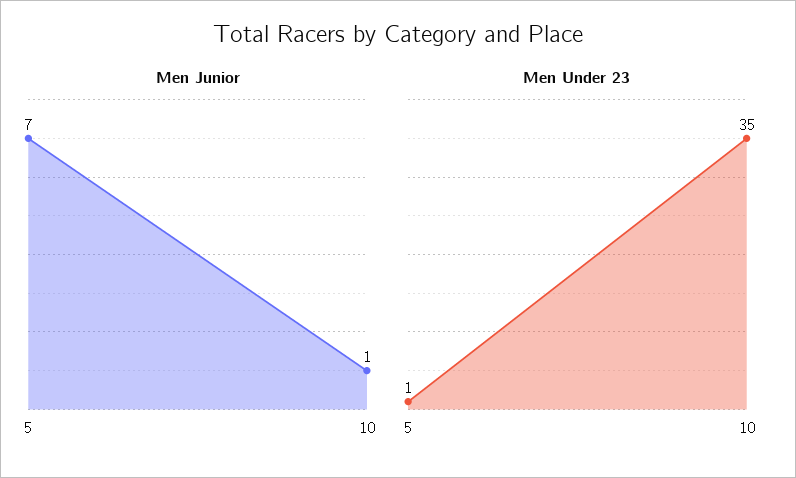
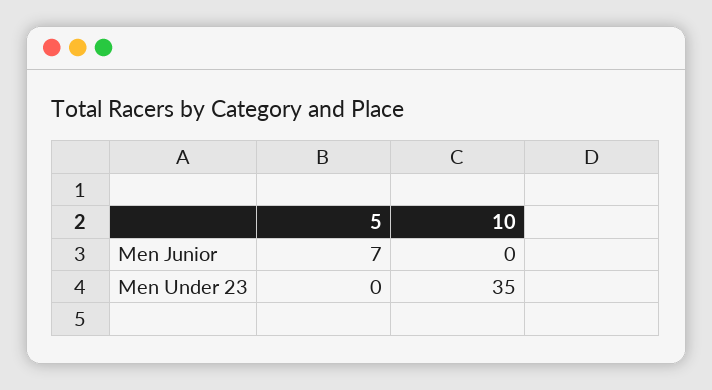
  {
    "Men Junior": {
      "5": 7,
-     "10": 1
+     "10": 0
    },
    "Men Under 23": {
-     "5": 1,
+     "5": 0,
      "10": 35
    }
  }

